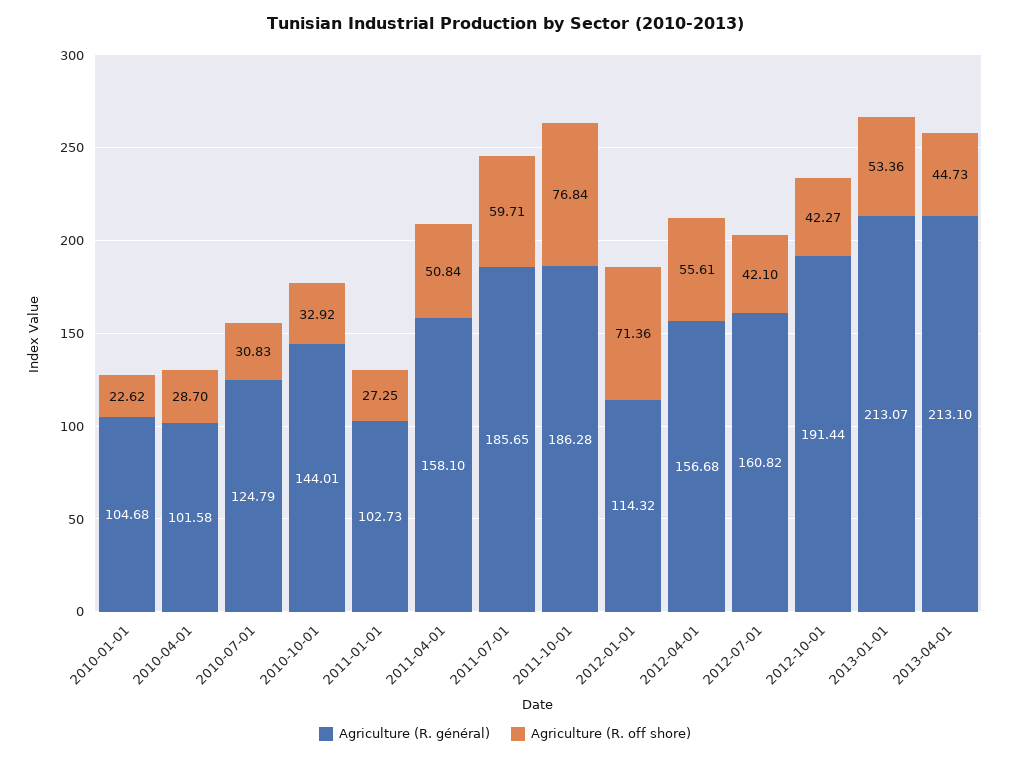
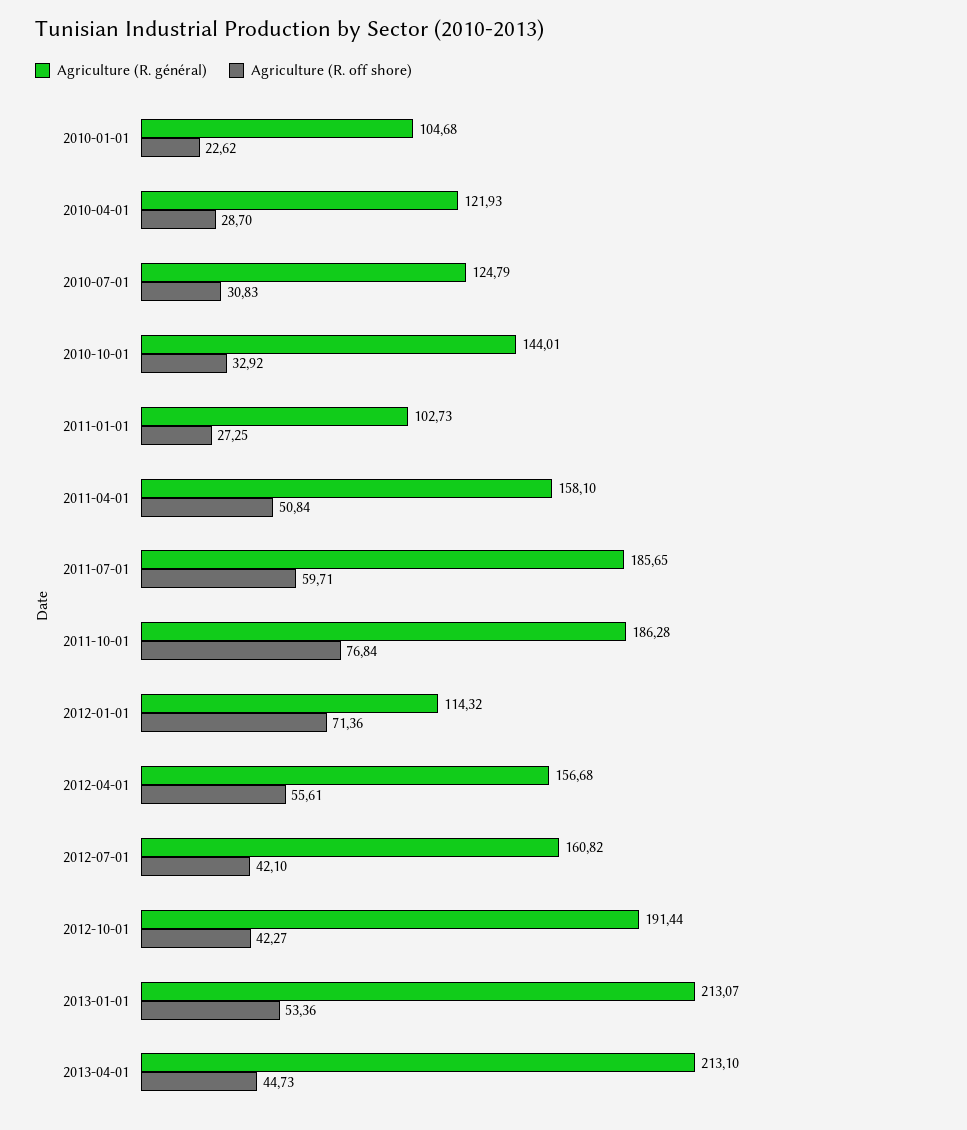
  {
    "Agriculture (R. général)": {
      "2010-01-01": 104.68,
-     "2010-04-01": 101.58,
+     "2010-04-01": 121.93,
      "2010-07-01": 124.79,
      "2010-10-01": 144.01,
      "2011-01-01": 102.73,
      "2011-04-01": 158.1,
      "2011-07-01": 185.65,
      "2011-10-01": 186.28,
      "2012-01-01": 114.32,
      "2012-04-01": 156.68,
      "2012-07-01": 160.82,
      "2012-10-01": 191.44,
      "2013-01-01": 213.07,
      "2013-04-01": 213.1
    },
    "Agriculture (R. off shore)": {
      "2010-01-01": 22.62,
      "2010-04-01": 28.7,
      "2010-07-01": 30.83,
      "2010-10-01": 32.92,
      "2011-01-01": 27.25,
      "2011-04-01": 50.84,
      "2011-07-01": 59.71,
      "2011-10-01": 76.84,
      "2012-01-01": 71.36,
      "2012-04-01": 55.61,
      "2012-07-01": 42.1,
      "2012-10-01": 42.27,
      "2013-01-01": 53.36,
      "2013-04-01": 44.73
    }
  }

